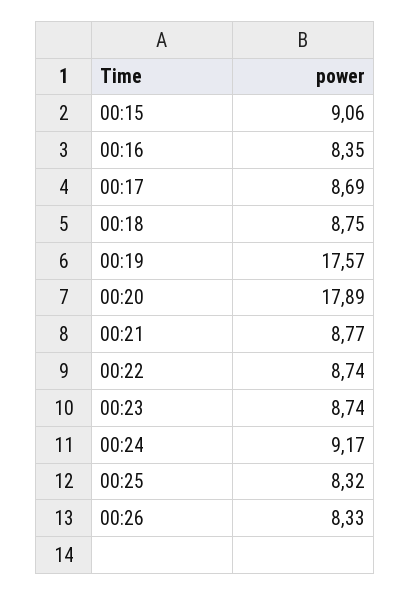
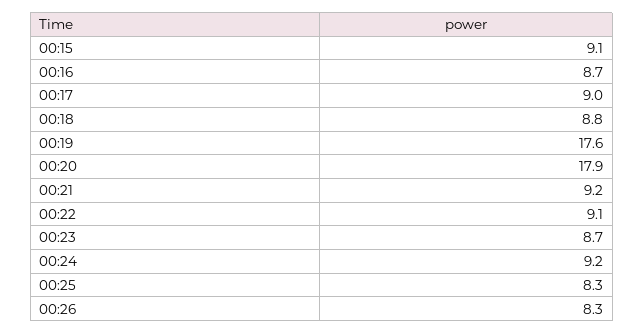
  {
    "00:15": 9.06,
-   "00:16": 8.35,
+   "00:16": 8.7,
-   "00:17": 8.69,
+   "00:17": 9,
    "00:18": 8.75,
    "00:19": 17.57,
    "00:20": 17.89,
-   "00:21": 8.77,
+   "00:21": 9.2,
-   "00:22": 8.74,
+   "00:22": 9.1,
    "00:23": 8.74,
    "00:24": 9.17,
    "00:25": 8.32,
    "00:26": 8.33
  }

